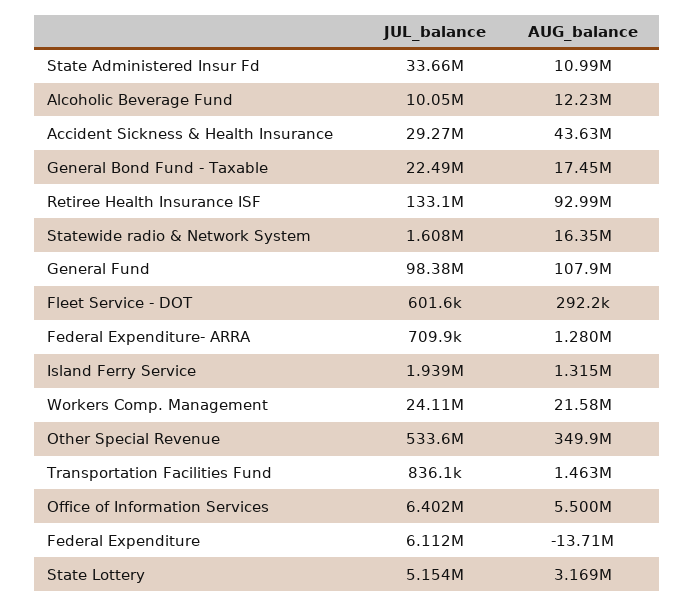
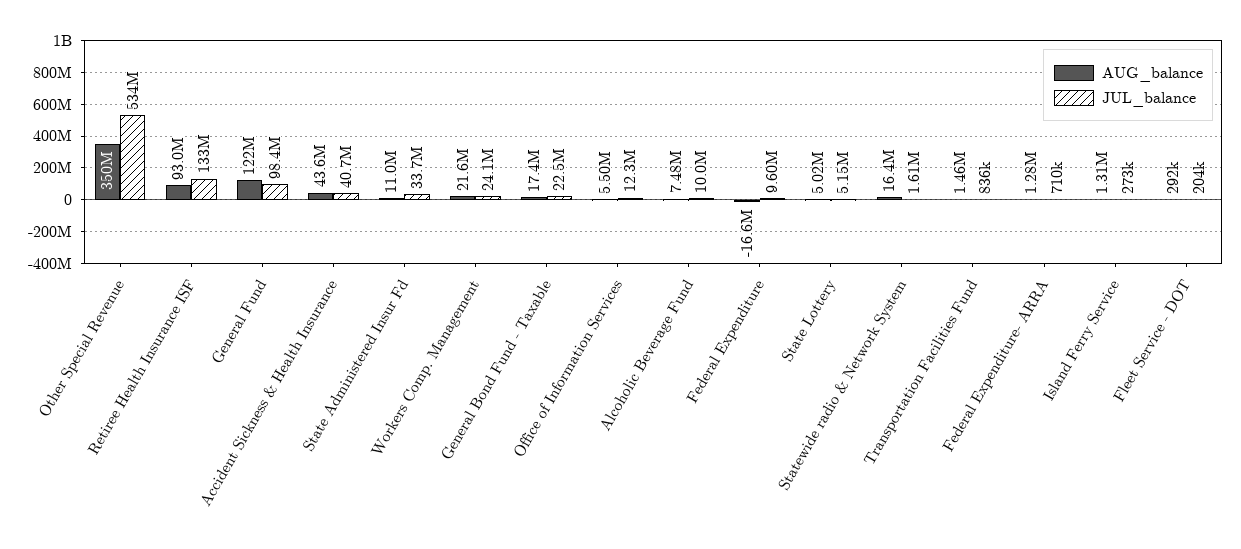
  {
    "JUL_balance": {
      "State Administered Insur Fd": 33660000,
      "Alcoholic Beverage Fund": 10050000,
-     "Accident Sickness & Health Insurance": 29270000,
+     "Accident Sickness & Health Insurance": 40700000,
      "General Bond Fund - Taxable": 22490000,
      "Retiree Health Insurance ISF": 133100000,
      "Statewide radio & Network System": 1608000,
      "General Fund": 98380000,
-     "Fleet Service - DOT": 601600,
+     "Fleet Service - DOT": 204000,
      "Federal Expenditure- ARRA": 709900,
-     "Island Ferry Service": 1939000,
+     "Island Ferry Service": 273000,
      "Workers Comp. Management": 24110000,
      "Other Special Revenue": 533600000,
      "Transportation Facilities Fund": 836100,
-     "Office of Information Services": 6402000,
+     "Office of Information Services": 12300000,
-     "Federal Expenditure": 6112000,
+     "Federal Expenditure": 9600000,
      "State Lottery": 5154000
    },
    "AUG_balance": {
      "State Administered Insur Fd": 10990000,
-     "Alcoholic Beverage Fund": 12230000,
+     "Alcoholic Beverage Fund": 7480000,
      "Accident Sickness & Health Insurance": 43630000,
      "General Bond Fund - Taxable": 17450000,
      "Retiree Health Insurance ISF": 92990000,
      "Statewide radio & Network System": 16350000,
-     "General Fund": 107900000,
+     "General Fund": 122000000,
      "Fleet Service - DOT": 292200,
      "Federal Expenditure- ARRA": 1280000,
      "Island Ferry Service": 1315000,
      "Workers Comp. Management": 21580000,
      "Other Special Revenue": 349900000,
      "Transportation Facilities Fund": 1463000,
      "Office of Information Services": 5500000,
-     "Federal Expenditure": -13710000,
+     "Federal Expenditure": -16600000,
-     "State Lottery": 3169000
+     "State Lottery": 5020000
    }
  }

